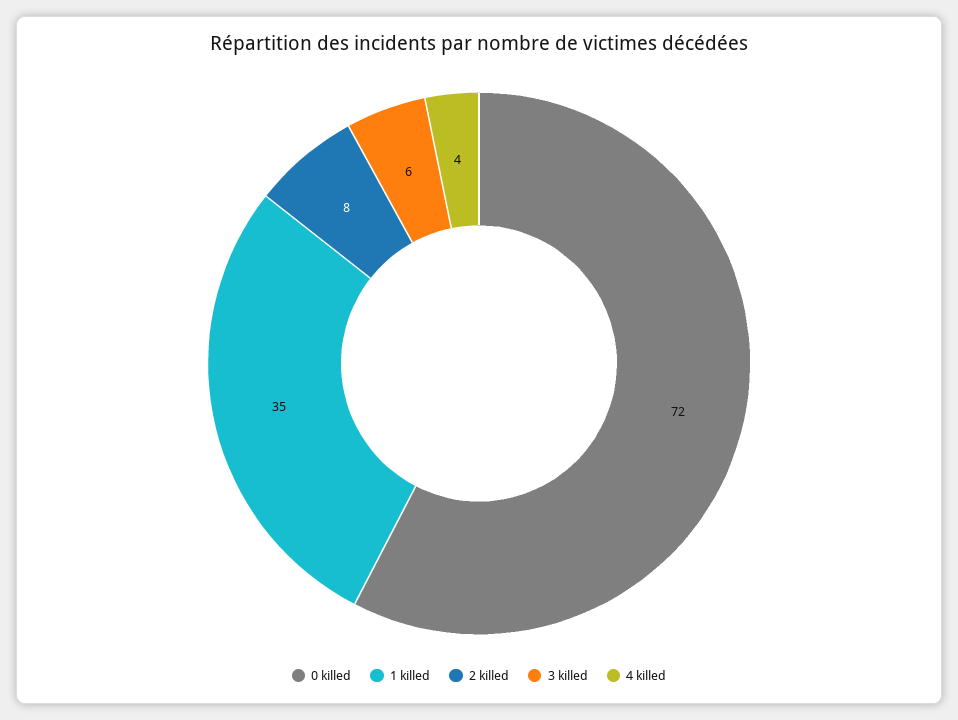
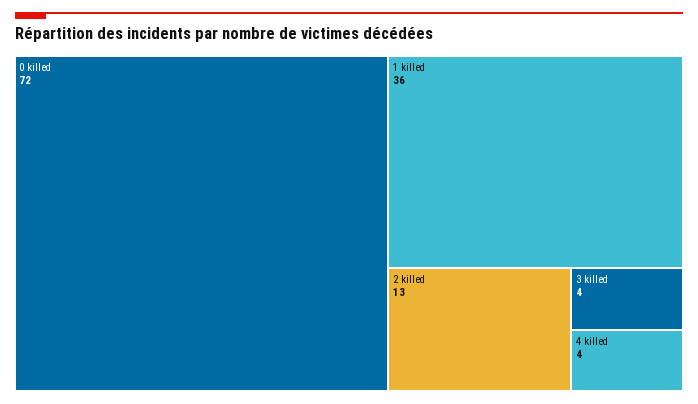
  {
    "0 killed": 72,
-   "1 killed": 35,
+   "1 killed": 36,
-   "2 killed": 8,
+   "2 killed": 13,
-   "3 killed": 6,
+   "3 killed": 4,
    "4 killed": 4
  }

